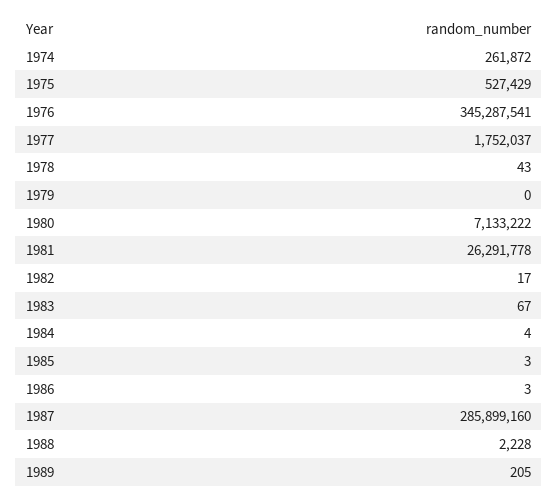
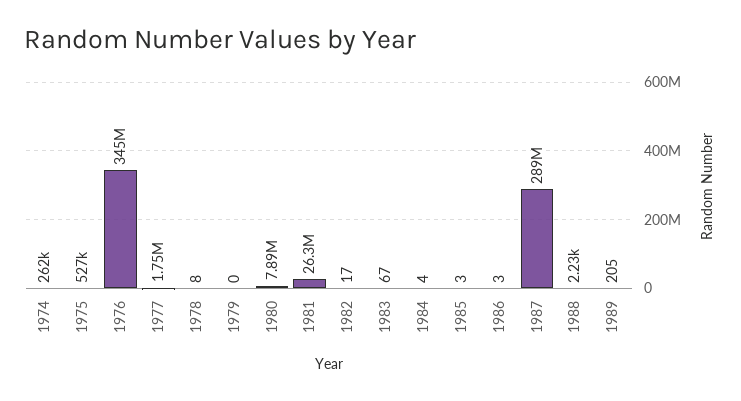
  {
    "1974": 261872,
    "1975": 527429,
    "1976": 345287541,
    "1977": 1752037,
-   "1978": 43,
+   "1978": 8,
    "1979": 0,
-   "1980": 7133222,
+   "1980": 7890000,
    "1981": 26291778,
    "1982": 17,
    "1983": 67,
    "1984": 4,
    "1985": 3,
    "1986": 3,
-   "1987": 285899160,
+   "1987": 289000000,
    "1988": 2228,
    "1989": 205
  }

